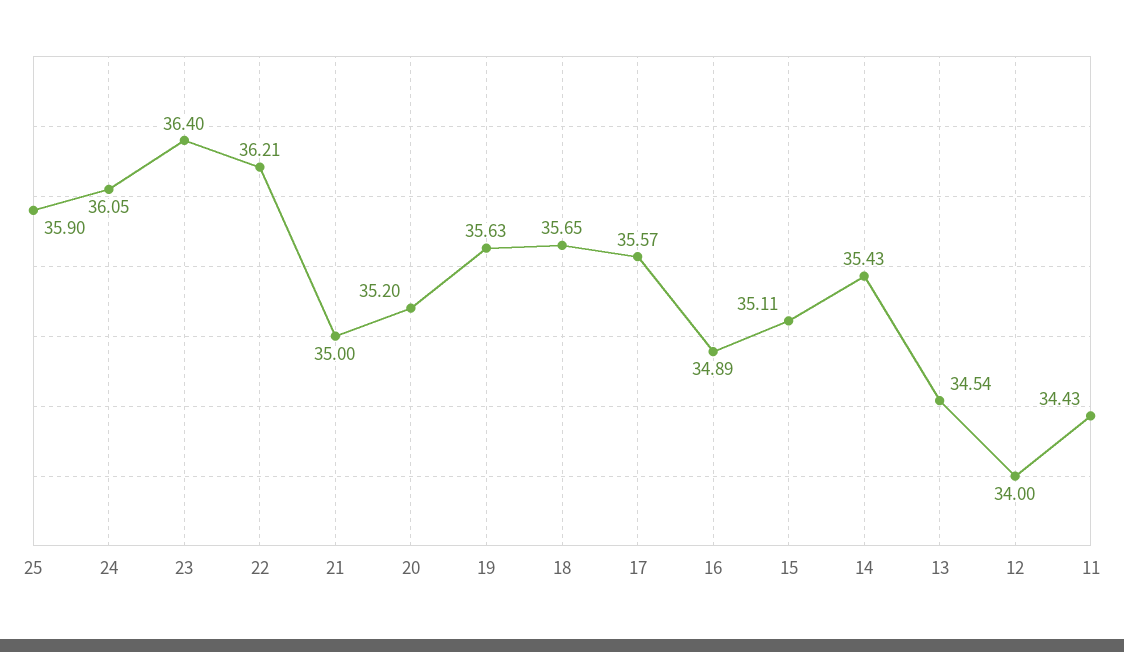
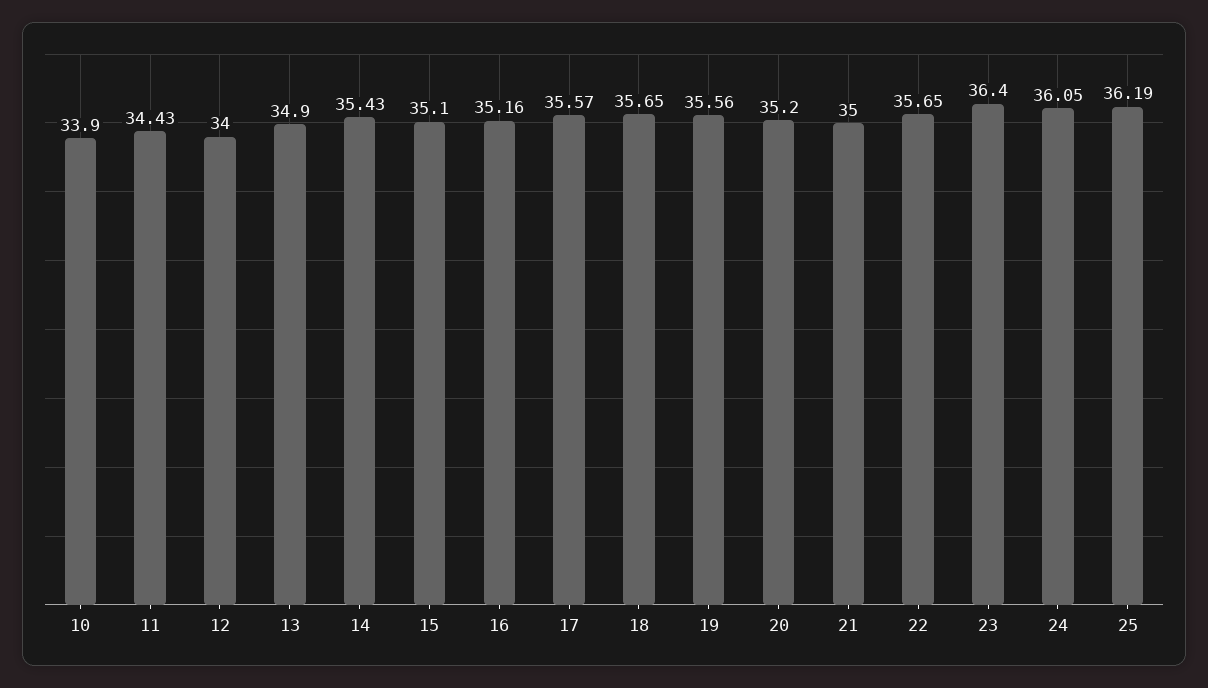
  {
-   "25": 35.9,
+   "25": 36.19,
    "24": 36.05,
    "23": 36.4,
-   "22": 36.21,
+   "22": 35.65,
    "21": 35,
    "20": 35.2,
-   "19": 35.63,
+   "19": 35.56,
    "18": 35.65,
    "17": 35.57,
-   "16": 34.89,
+   "16": 35.16,
-   "15": 35.11,
+   "15": 35.1,
    "14": 35.43,
-   "13": 34.54,
+   "13": 34.9,
    "12": 34,
-   "11": 34.43
+   "11": 34.43,
+   "10": 33.9
  }

